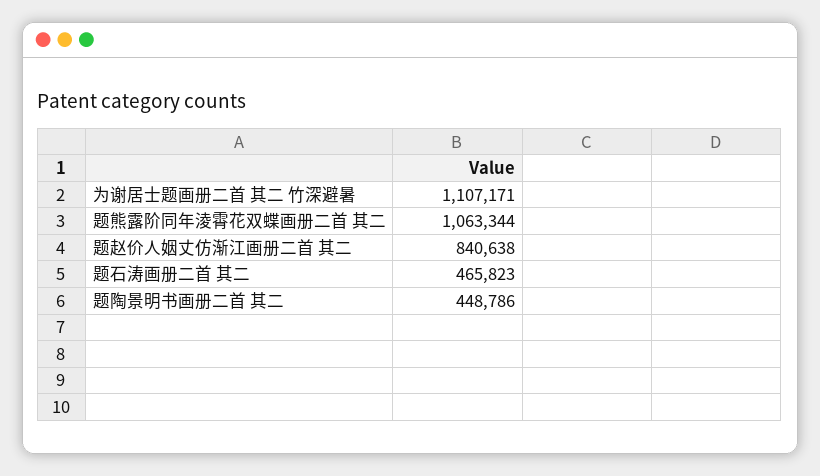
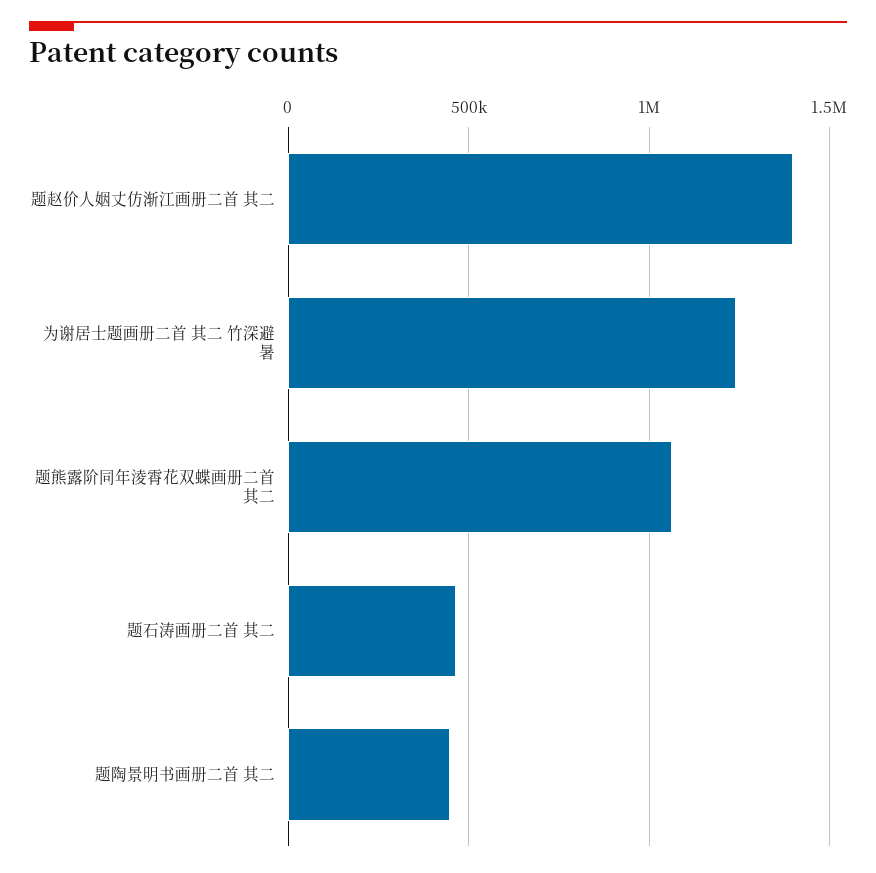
  {
-   "为谢居士题画册二首 其二 竹深避暑": 1107171,
+   "为谢居士题画册二首 其二 竹深避暑": 1250000,
    "题熊露阶同年淩霄花双蝶画册二首 其二": 1063344,
-   "题赵价人姻丈仿渐江画册二首 其二": 840638,
+   "题赵价人姻丈仿渐江画册二首 其二": 1400000,
    "题石涛画册二首 其二": 465823,
    "题陶景明书画册二首 其二": 448786
  }

